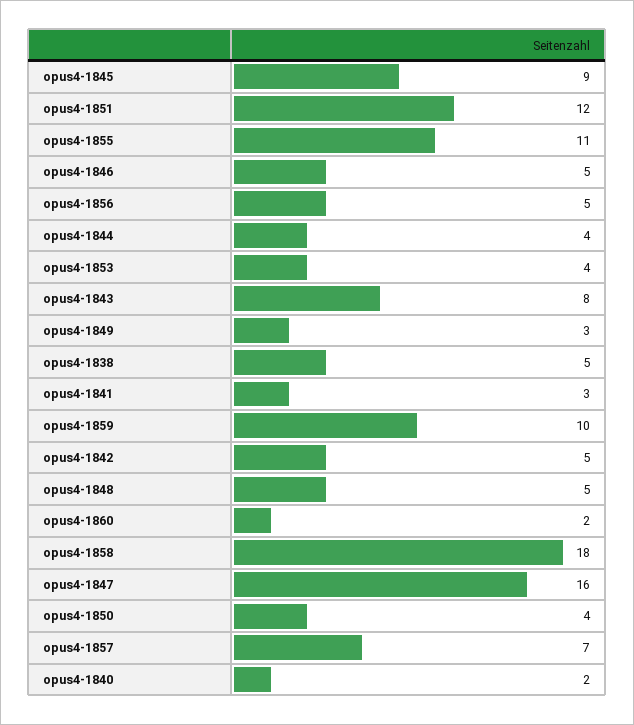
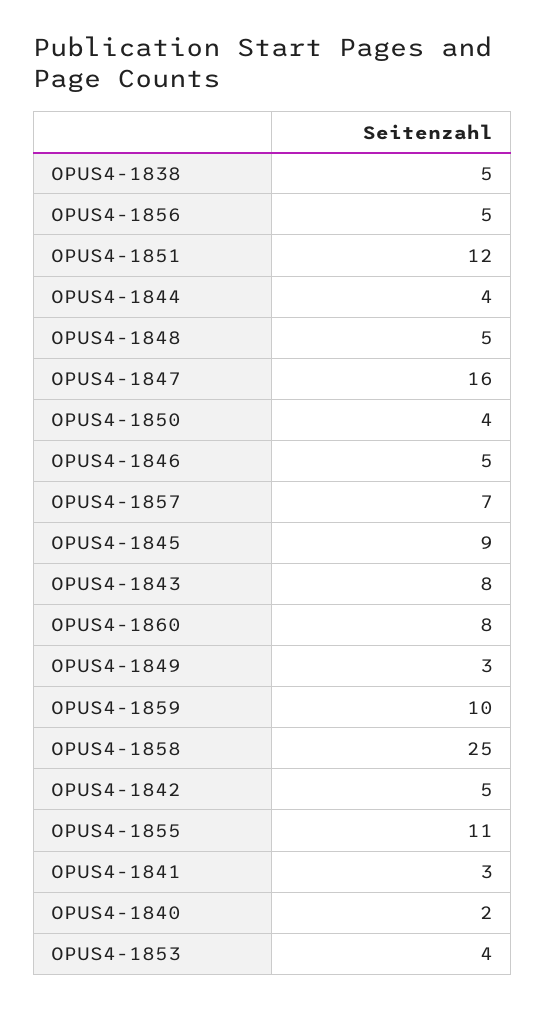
  {
    "opus4-1845": 9,
    "opus4-1851": 12,
    "opus4-1855": 11,
    "opus4-1846": 5,
    "opus4-1856": 5,
    "opus4-1844": 4,
    "opus4-1853": 4,
    "opus4-1843": 8,
    "opus4-1849": 3,
    "opus4-1838": 5,
    "opus4-1841": 3,
    "opus4-1859": 10,
    "opus4-1842": 5,
    "opus4-1848": 5,
-   "opus4-1860": 2,
+   "opus4-1860": 8,
-   "opus4-1858": 18,
+   "opus4-1858": 25,
    "opus4-1847": 16,
    "opus4-1850": 4,
    "opus4-1857": 7,
    "opus4-1840": 2
  }

